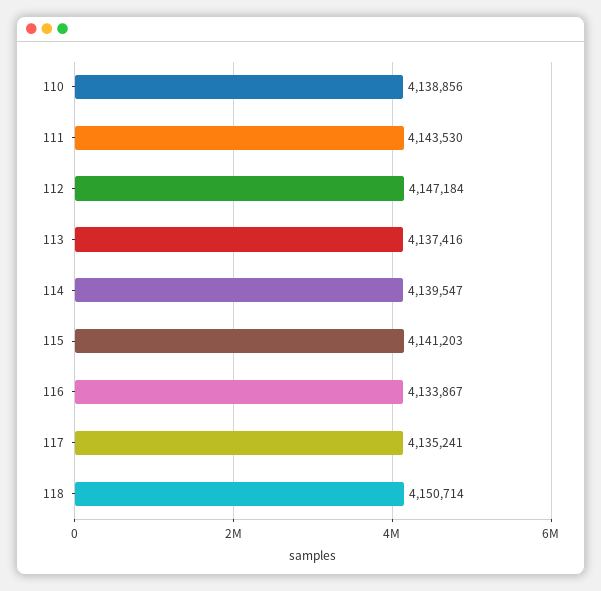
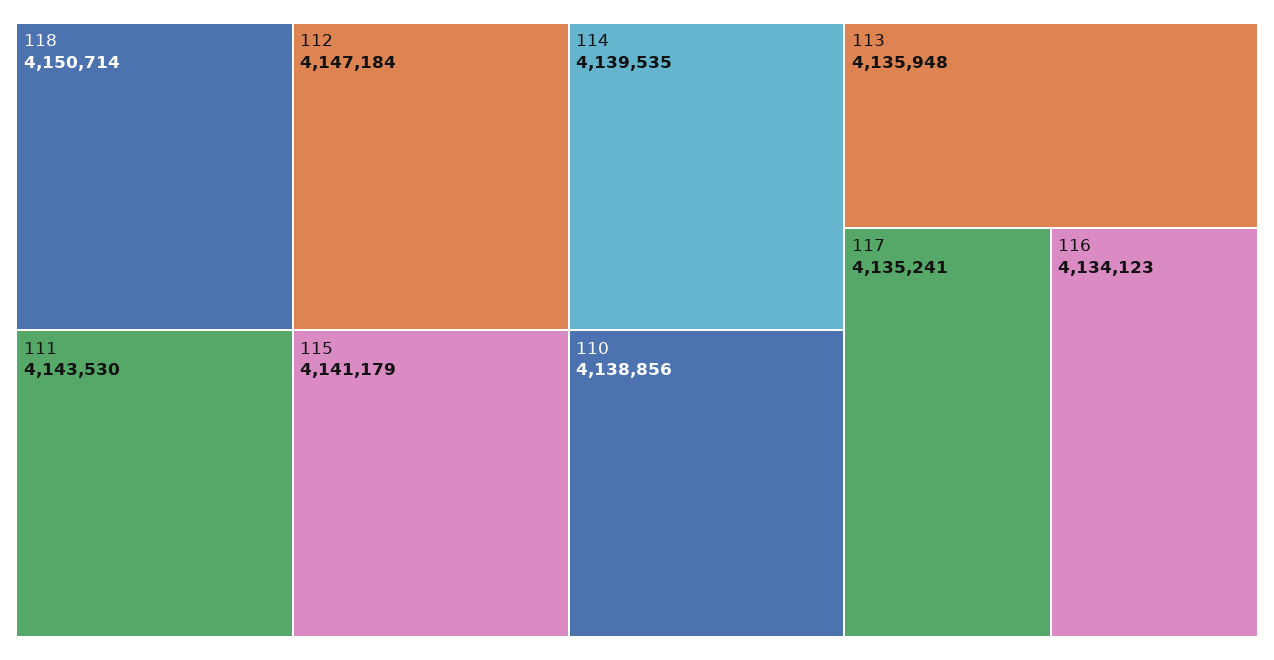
  {
    "110": 4138856,
    "111": 4143530,
    "112": 4147184,
-   "113": 4137416,
+   "113": 4135948,
-   "114": 4139547,
+   "114": 4139535,
-   "115": 4141203,
+   "115": 4141179,
-   "116": 4133867,
+   "116": 4134123,
    "117": 4135241,
    "118": 4150714
  }

